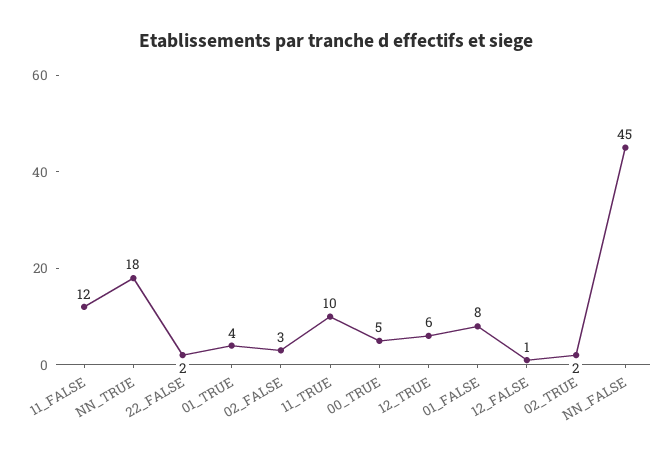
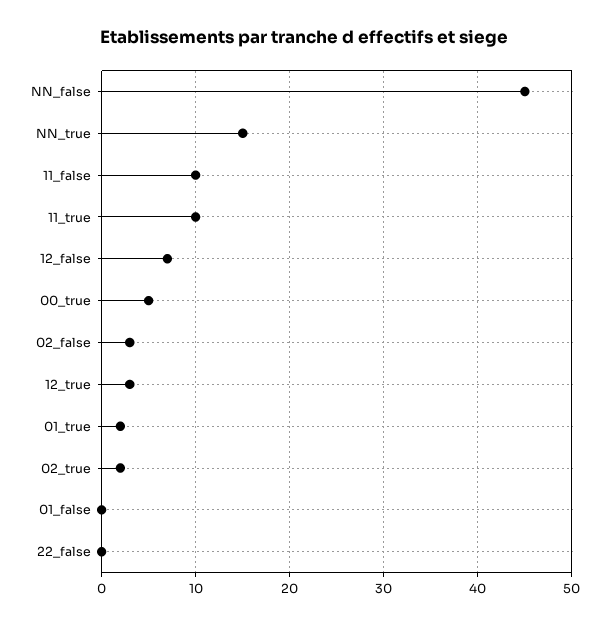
  {
-   "11_FALSE": 12,
+   "11_FALSE": 10,
-   "NN_TRUE": 18,
+   "NN_TRUE": 15,
-   "22_FALSE": 2,
+   "22_FALSE": 0,
-   "01_TRUE": 4,
+   "01_TRUE": 2,
    "02_FALSE": 3,
    "11_TRUE": 10,
    "00_TRUE": 5,
-   "12_TRUE": 6,
+   "12_TRUE": 3,
-   "01_FALSE": 8,
+   "01_FALSE": 0,
-   "12_FALSE": 1,
+   "12_FALSE": 7,
    "02_TRUE": 2,
    "NN_FALSE": 45
  }

